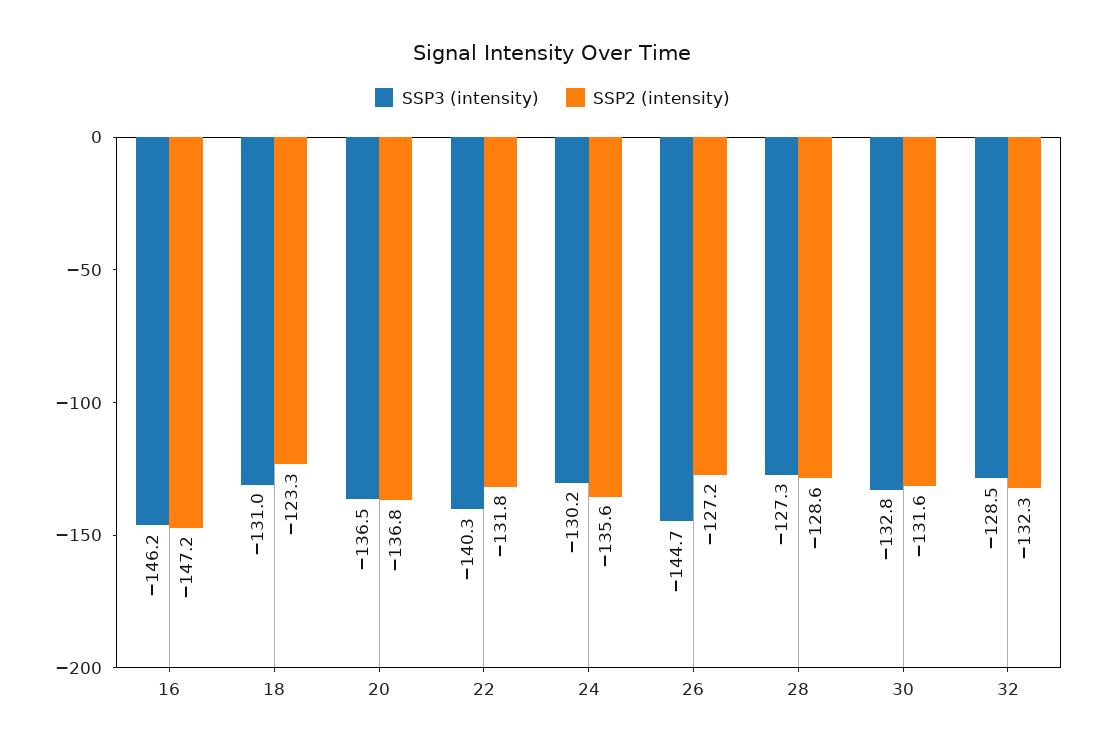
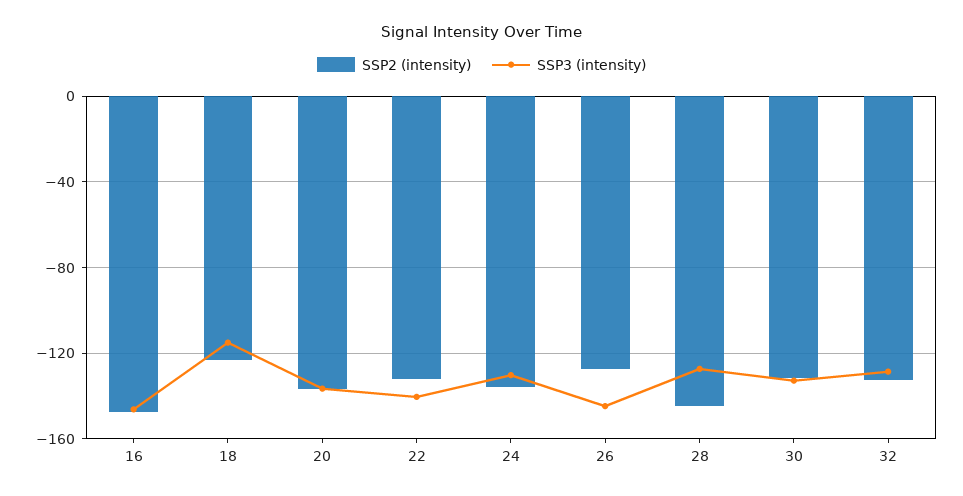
  {
    "SSP3 (intensity)": {
      "16": -146.2,
-     "18": -131,
+     "18": -115,
      "20": -136.5,
      "22": -140.3,
      "24": -130.2,
      "26": -144.7,
      "28": -127.3,
      "30": -132.8,
      "32": -128.5
    },
    "SSP2 (intensity)": {
      "16": -147.2,
      "18": -123.3,
      "20": -136.8,
      "22": -131.8,
      "24": -135.6,
      "26": -127.2,
-     "28": -128.6,
+     "28": -145,
      "30": -131.6,
      "32": -132.3
    }
  }

